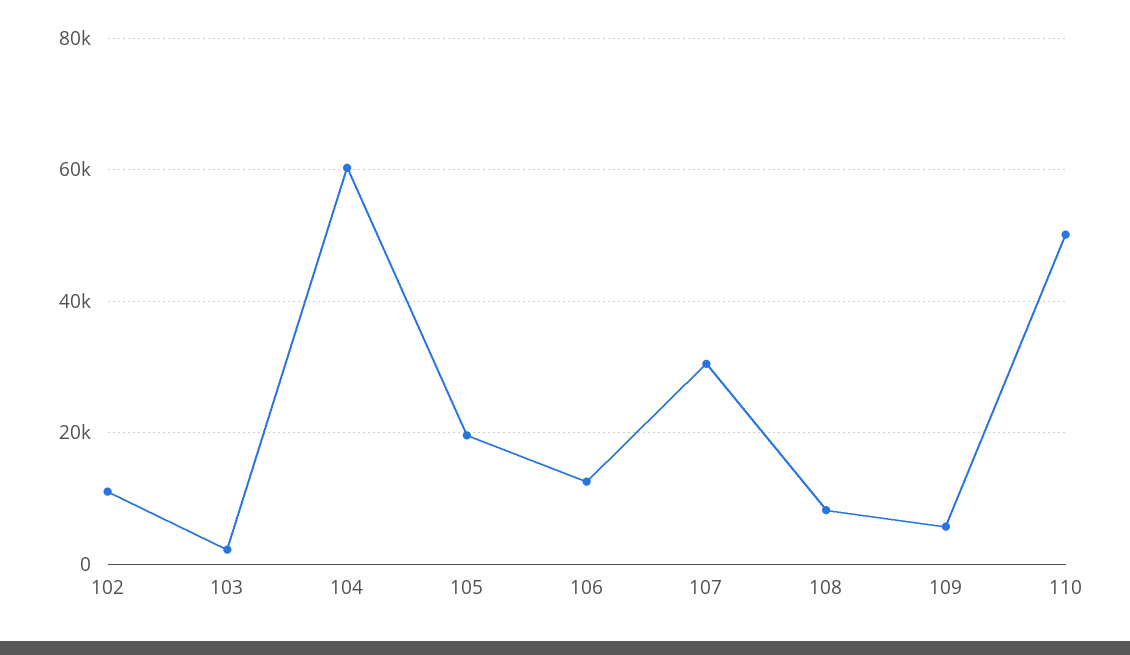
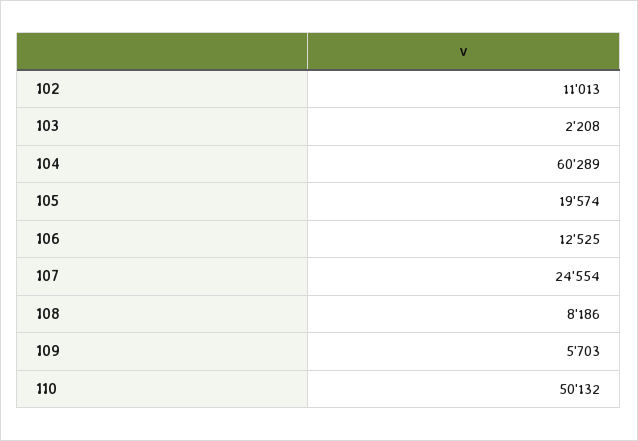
  {
    "102": 11013,
    "103": 2208,
    "104": 60289,
    "105": 19574,
    "106": 12525,
-   "107": 30000,
+   "107": 24554,
    "108": 8186,
    "109": 5703,
    "110": 50132
  }

